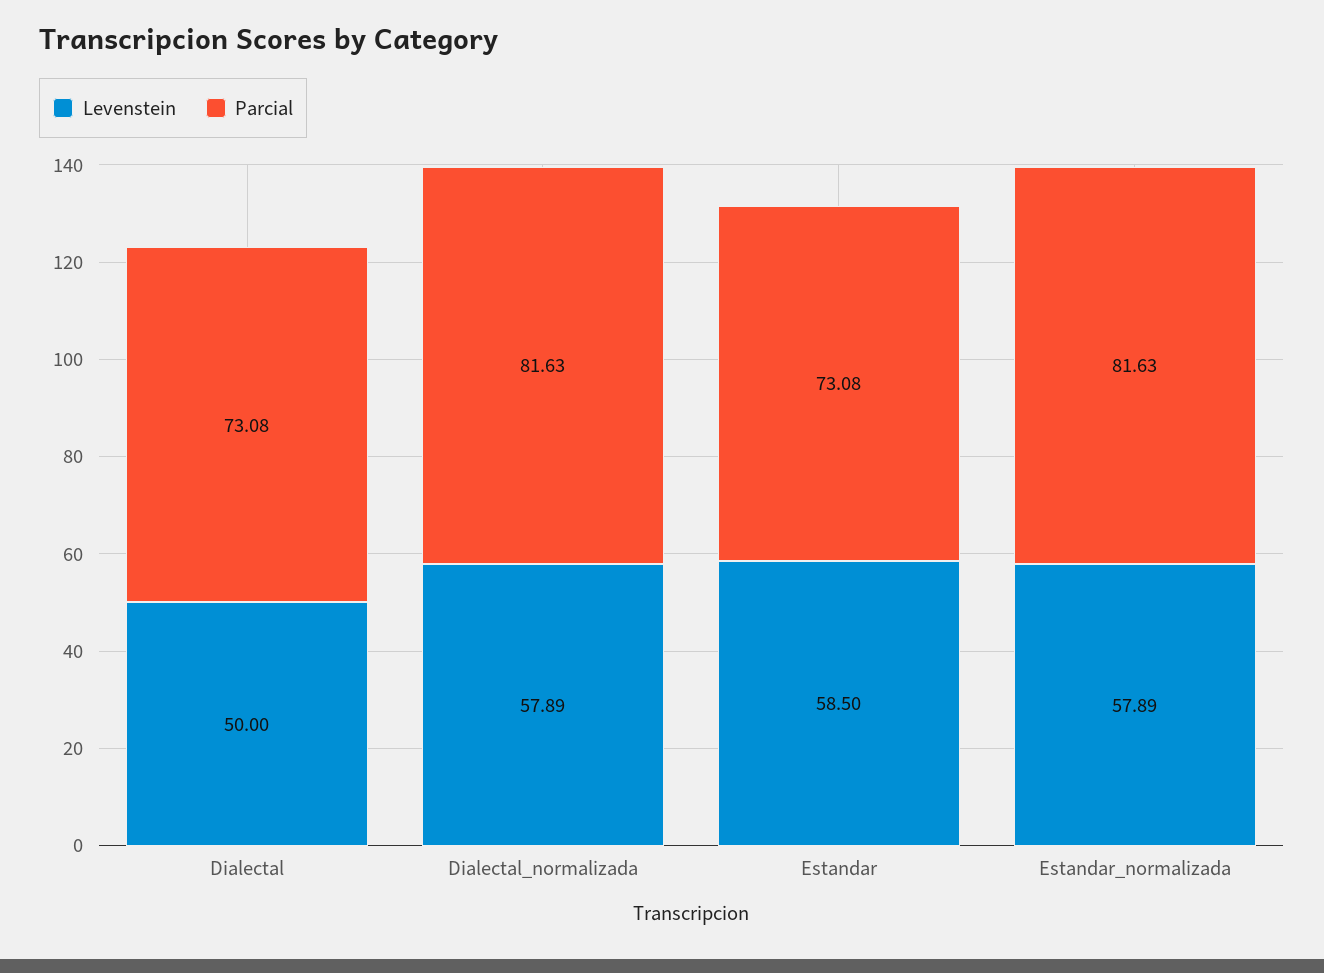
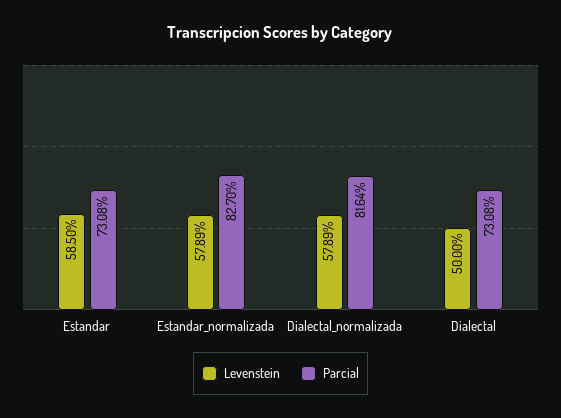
  {
    "Levenstein": {
      "Dialectal": 50,
      "Dialectal_normalizada": 57.89,
      "Estandar": 58.5,
      "Estandar_normalizada": 57.89
    },
    "Parcial": {
      "Dialectal": 73.08,
-     "Dialectal_normalizada": 81.63,
+     "Dialectal_normalizada": 81.64,
      "Estandar": 73.08,
-     "Estandar_normalizada": 81.63
+     "Estandar_normalizada": 82.7
    }
  }

